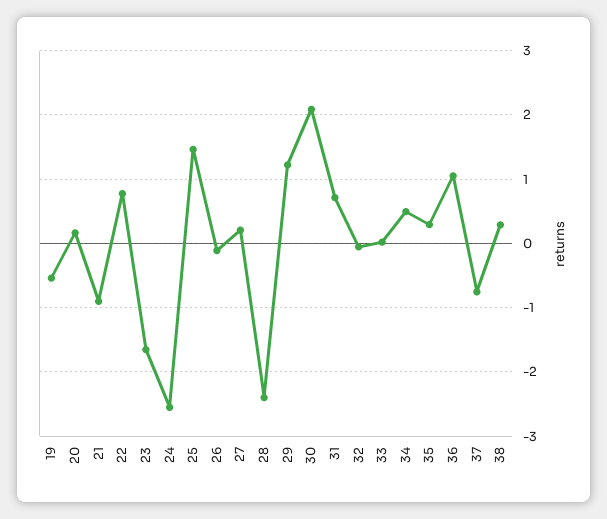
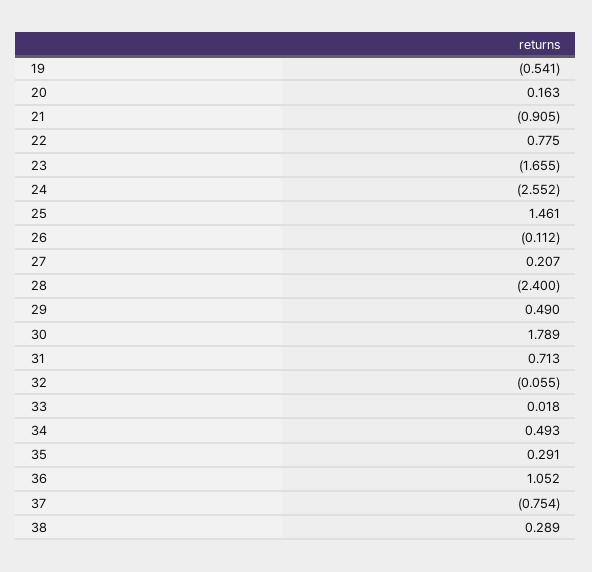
  {
    "19": -0.541,
    "20": 0.163,
    "21": -0.905,
    "22": 0.775,
    "23": -1.655,
    "24": -2.552,
    "25": 1.461,
    "26": -0.112,
    "27": 0.207,
    "28": -2.4,
-   "29": 1.2,
+   "29": 0.49,
-   "30": 2.1,
+   "30": 1.789,
    "31": 0.713,
    "32": -0.055,
    "33": 0.018,
    "34": 0.493,
    "35": 0.291,
    "36": 1.052,
    "37": -0.754,
    "38": 0.289
  }

